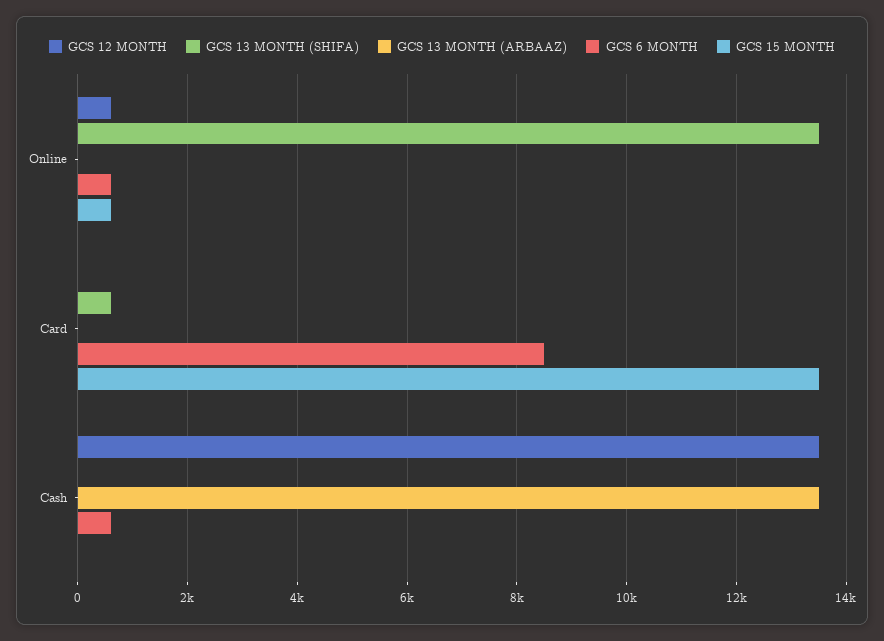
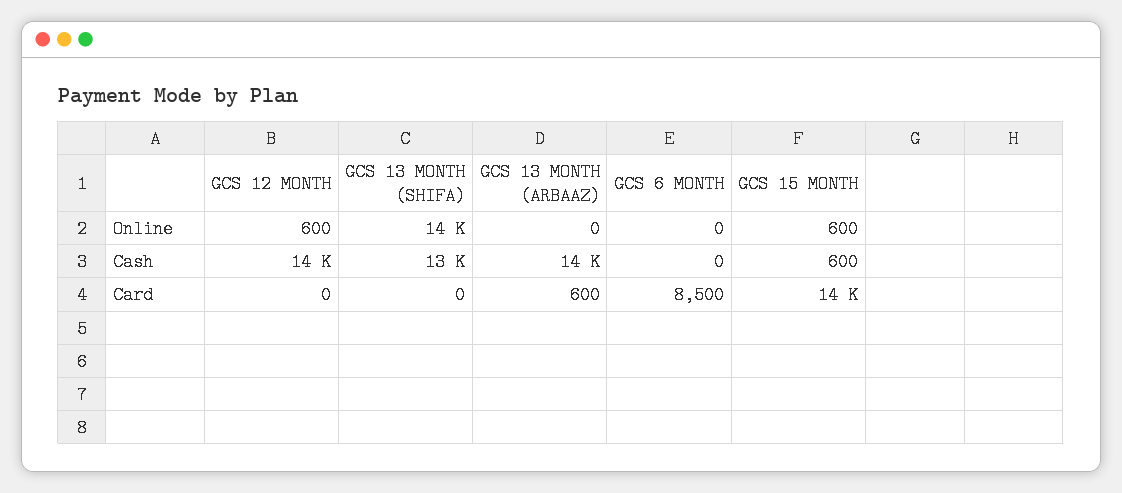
  {
    "GCS 12 MONTH": {
      "Online": 600,
      "Card": 0,
      "Cash": 14000
    },
    "GCS 13 MONTH (SHIFA)": {
      "Online": 14000,
-     "Card": 600,
+     "Card": 0,
-     "Cash": 0
+     "Cash": 13000
    },
    "GCS 13 MONTH (ARBAAZ)": {
      "Online": 0,
-     "Card": 0,
+     "Card": 600,
      "Cash": 14000
    },
    "GCS 6 MONTH": {
-     "Online": 600,
+     "Online": 0,
      "Card": 8500,
-     "Cash": 600
+     "Cash": 0
    },
    "GCS 15 MONTH": {
      "Online": 600,
      "Card": 14000,
-     "Cash": 0
+     "Cash": 600
    }
  }

